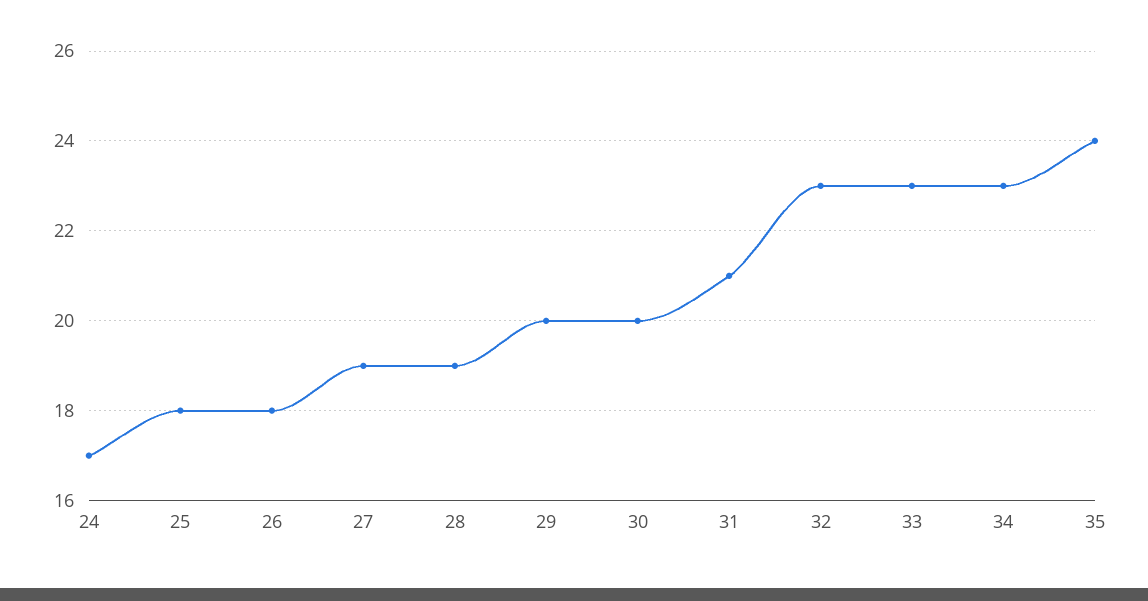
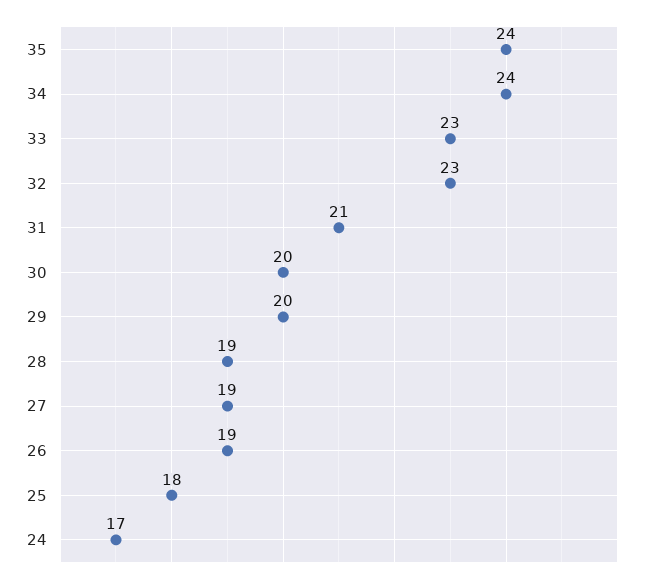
  {
    "24": 17,
    "25": 18,
-   "26": 18,
+   "26": 19,
    "27": 19,
    "28": 19,
    "29": 20,
    "30": 20,
    "31": 21,
    "32": 23,
    "33": 23,
-   "34": 23,
+   "34": 24,
    "35": 24
  }

